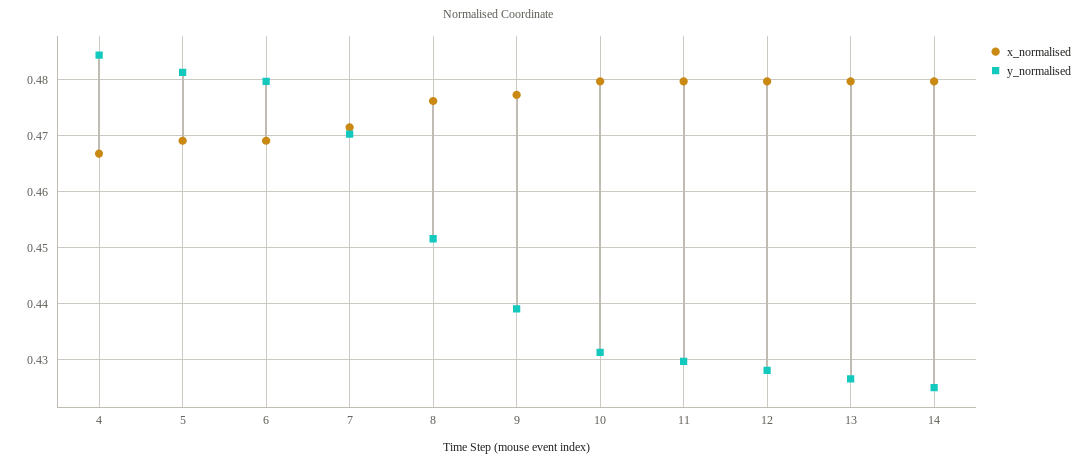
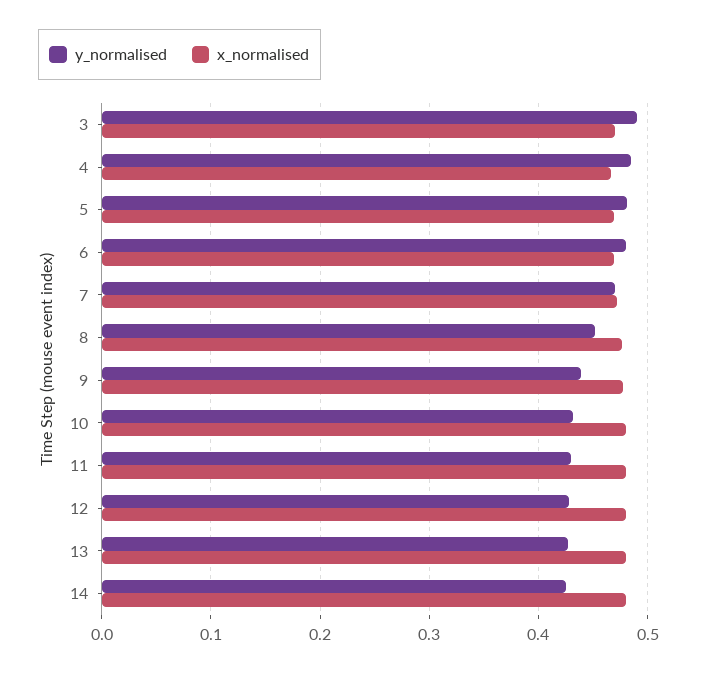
  {
    "x_normalised": {
      "4": 0.466,
      "5": 0.47,
      "6": 0.47,
      "7": 0.472,
      "8": 0.476,
      "9": 0.478,
      "10": 0.48,
      "11": 0.48,
      "12": 0.48,
      "13": 0.48,
-     "14": 0.48
+     "14": 0.48,
+     "3": 0.47
    },
    "y_normalised": {
      "4": 0.484,
      "5": 0.482,
      "6": 0.48,
      "7": 0.47,
      "8": 0.452,
      "9": 0.44,
      "10": 0.432,
      "11": 0.43,
      "12": 0.428,
      "13": 0.426,
-     "14": 0.426
+     "14": 0.426,
+     "3": 0.49
    }
  }

